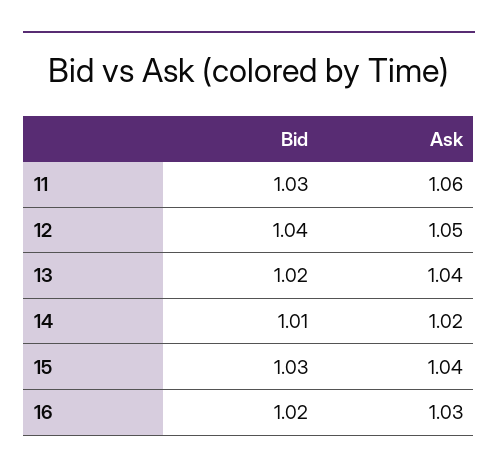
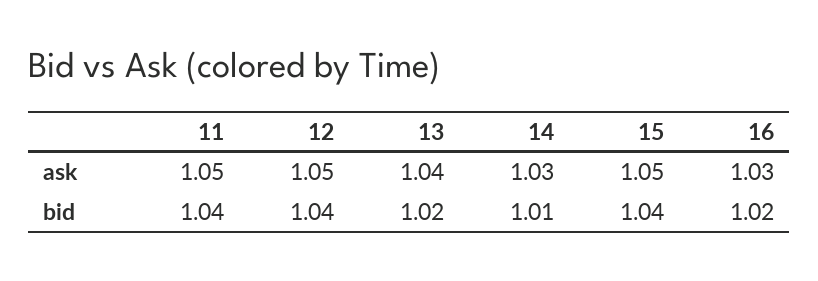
  {
    "Bid": {
-     "11": 1.03,
+     "11": 1.04,
      "12": 1.04,
      "13": 1.02,
      "14": 1.01,
-     "15": 1.03,
+     "15": 1.04,
      "16": 1.02
    },
    "Ask": {
-     "11": 1.06,
+     "11": 1.05,
      "12": 1.05,
      "13": 1.04,
-     "14": 1.02,
+     "14": 1.03,
-     "15": 1.04,
+     "15": 1.05,
      "16": 1.03
    }
  }

